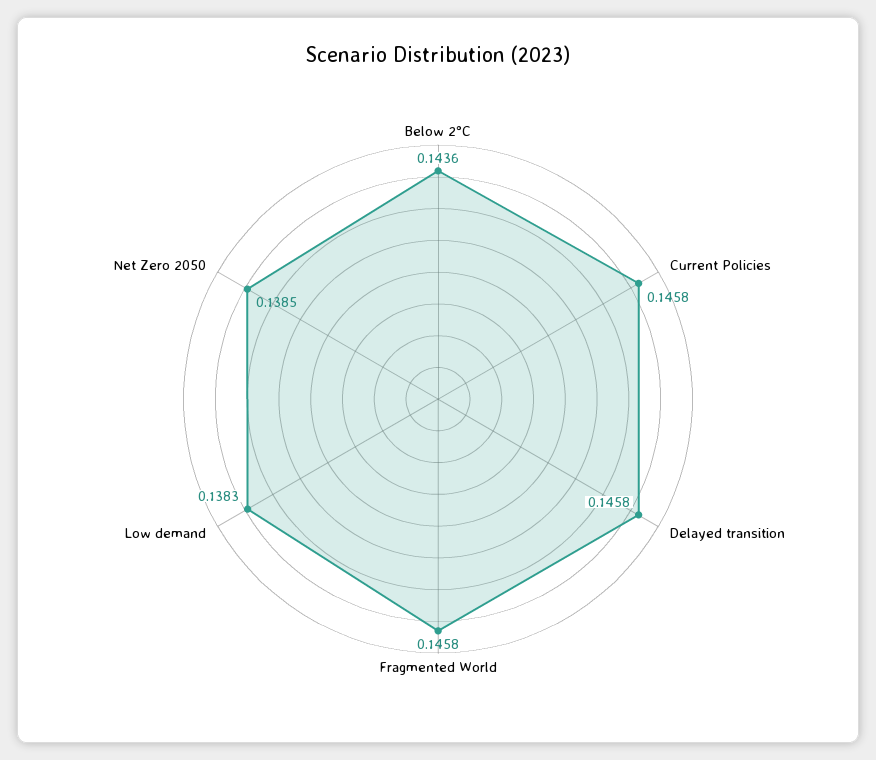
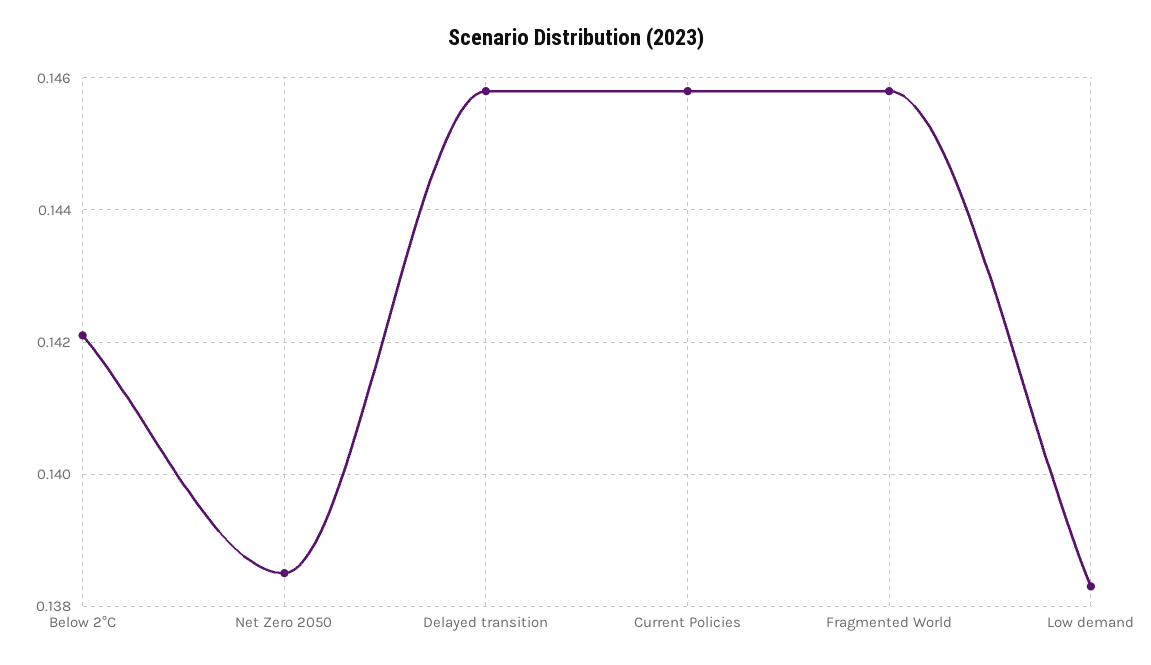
  {
-   "Below 2°C": 0.1436,
+   "Below 2°C": 0.142,
    "Current Policies": 0.1458,
    "Delayed transition": 0.1458,
    "Fragmented World": 0.1458,
    "Low demand": 0.1383,
    "Net Zero 2050": 0.1385
  }

